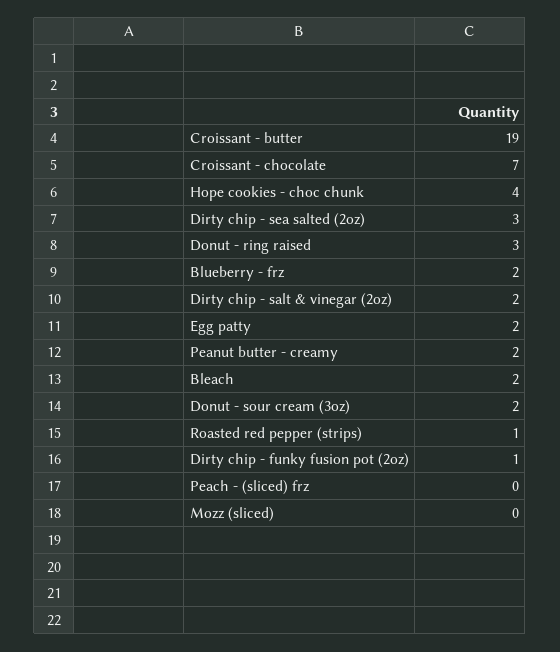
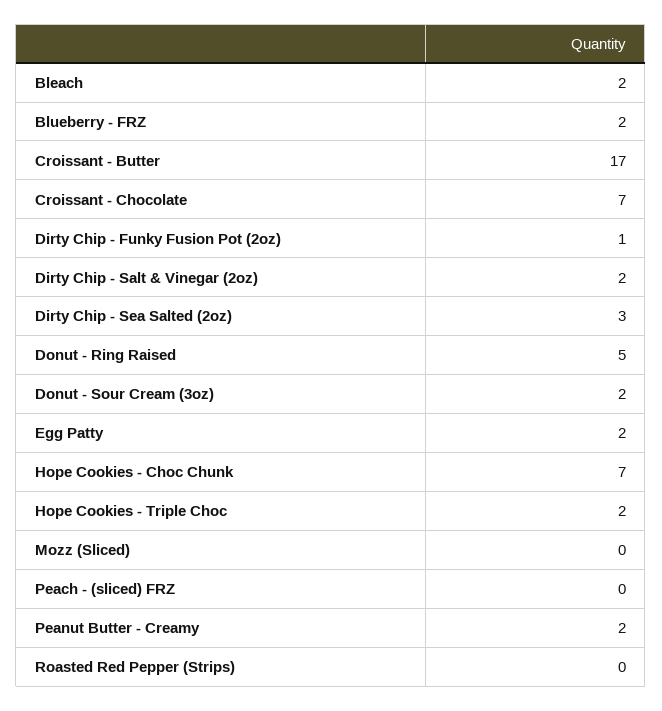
  {
-   "Croissant - butter": 19,
+   "Croissant - butter": 17,
    "Croissant - chocolate": 7,
-   "Hope cookies - choc chunk": 4,
+   "Hope cookies - choc chunk": 7,
    "Dirty chip - sea salted (2oz)": 3,
-   "Donut - ring raised": 3,
+   "Donut - ring raised": 5,
    "Blueberry - frz": 2,
    "Dirty chip - salt & vinegar (2oz)": 2,
    "Egg patty": 2,
    "Peanut butter - creamy": 2,
    "Bleach": 2,
    "Donut - sour cream (3oz)": 2,
-   "Roasted red pepper (strips)": 1,
+   "Roasted red pepper (strips)": 0,
    "Dirty chip - funky fusion pot (2oz)": 1,
    "Peach - (sliced) frz": 0,
-   "Mozz (sliced)": 0
+   "Mozz (sliced)": 0,
+   "Hope Cookies - Triple Choc": 2
  }

